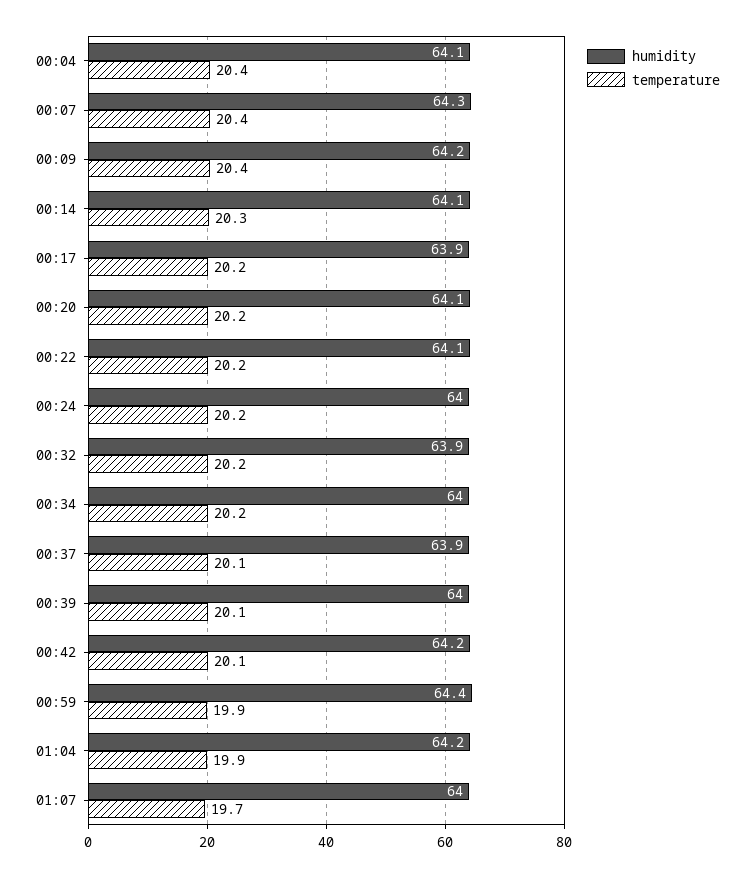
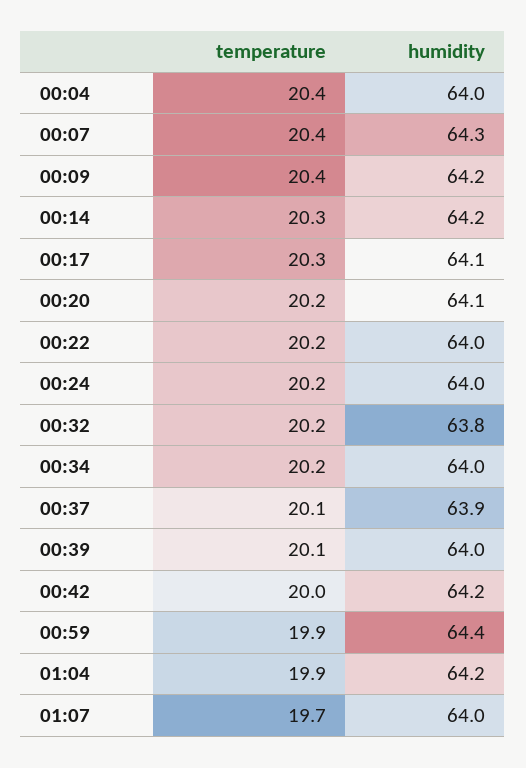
  {
    "humidity": {
-     "00:04": 64.1,
+     "00:04": 64,
      "00:07": 64.3,
      "00:09": 64.2,
-     "00:14": 64.1,
+     "00:14": 64.2,
-     "00:17": 63.9,
+     "00:17": 64.1,
      "00:20": 64.1,
-     "00:22": 64.1,
+     "00:22": 64,
      "00:24": 64,
-     "00:32": 63.9,
+     "00:32": 63.8,
      "00:34": 64,
      "00:37": 63.9,
      "00:39": 64,
      "00:42": 64.2,
      "00:59": 64.4,
      "01:04": 64.2,
      "01:07": 64
    },
    "temperature": {
      "00:04": 20.4,
      "00:07": 20.4,
      "00:09": 20.4,
      "00:14": 20.3,
-     "00:17": 20.2,
+     "00:17": 20.3,
      "00:20": 20.2,
      "00:22": 20.2,
      "00:24": 20.2,
      "00:32": 20.2,
      "00:34": 20.2,
      "00:37": 20.1,
      "00:39": 20.1,
-     "00:42": 20.1,
+     "00:42": 20,
      "00:59": 19.9,
      "01:04": 19.9,
      "01:07": 19.7
    }
  }

